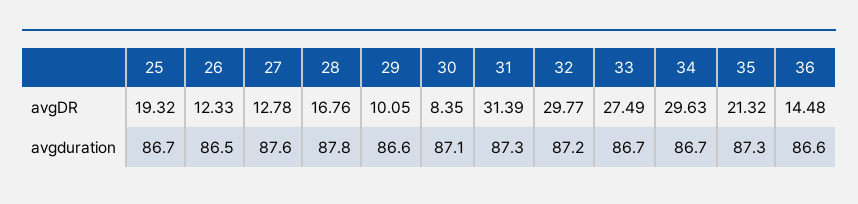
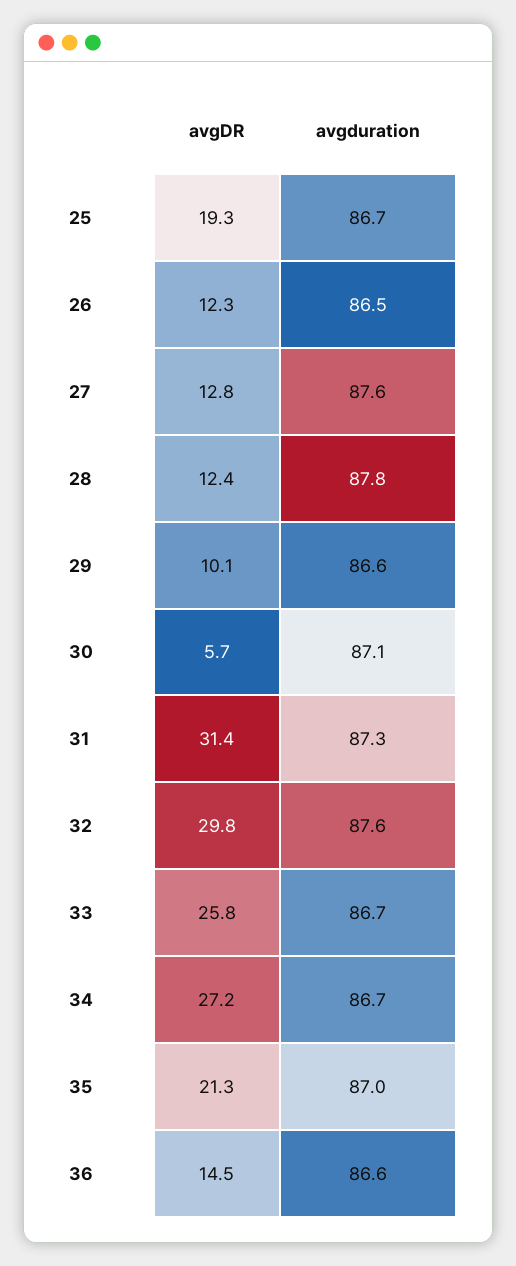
  {
    "25": {
      "avgDR": 19.32,
      "avgduration": 86.7
    },
    "26": {
      "avgDR": 12.33,
      "avgduration": 86.5
    },
    "27": {
      "avgDR": 12.78,
      "avgduration": 87.6
    },
    "28": {
-     "avgDR": 16.76,
+     "avgDR": 12.4,
      "avgduration": 87.8
    },
    "29": {
      "avgDR": 10.05,
      "avgduration": 86.6
    },
    "30": {
-     "avgDR": 8.35,
+     "avgDR": 5.7,
      "avgduration": 87.1
    },
    "31": {
      "avgDR": 31.39,
      "avgduration": 87.3
    },
    "32": {
      "avgDR": 29.77,
-     "avgduration": 87.2
+     "avgduration": 87.6
    },
    "33": {
-     "avgDR": 27.49,
+     "avgDR": 25.8,
      "avgduration": 86.7
    },
    "34": {
-     "avgDR": 29.63,
+     "avgDR": 27.2,
      "avgduration": 86.7
    },
    "35": {
      "avgDR": 21.32,
-     "avgduration": 87.3
+     "avgduration": 87
    },
    "36": {
      "avgDR": 14.48,
      "avgduration": 86.6
    }
  }

